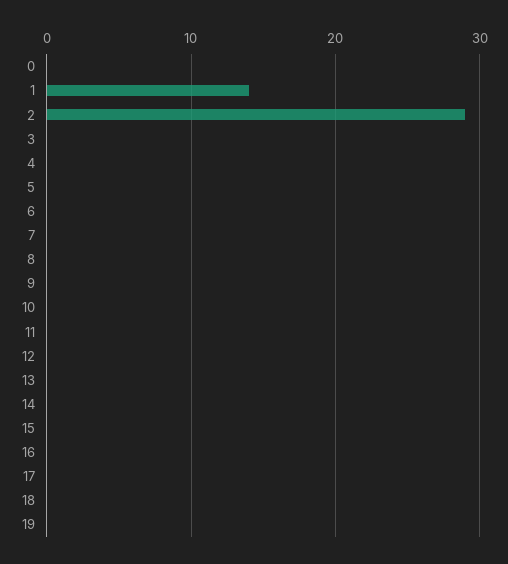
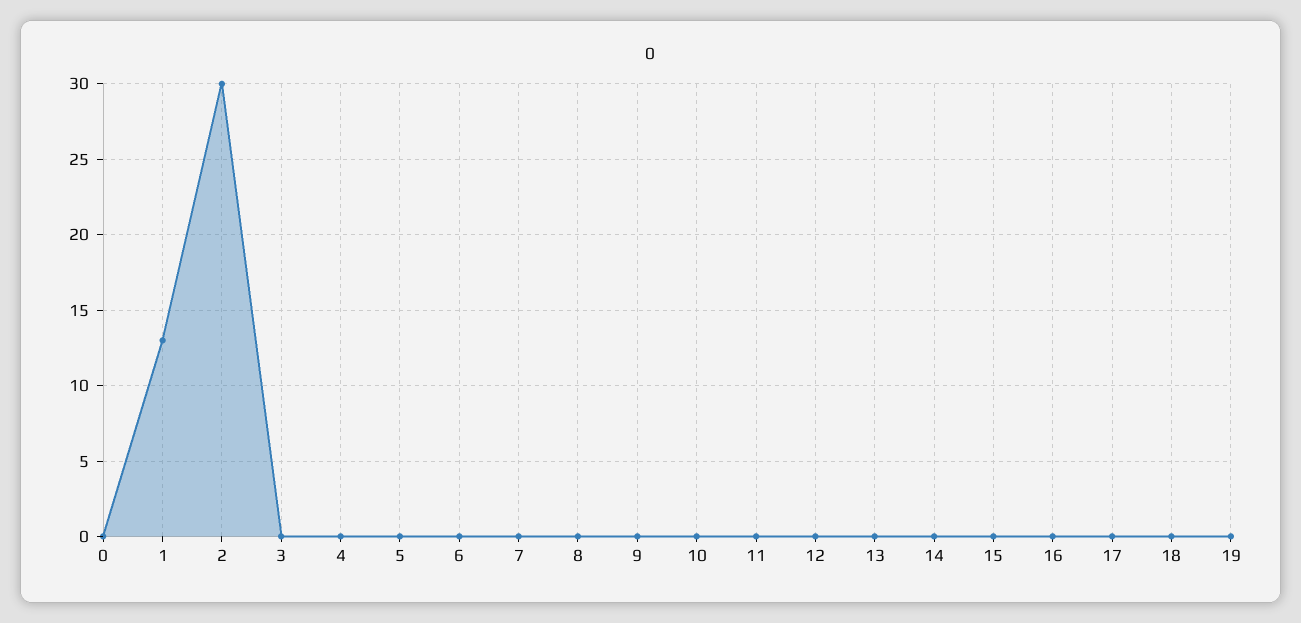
  {
    "0": 0,
-   "1": 14,
+   "1": 13,
-   "2": 29,
+   "2": 30,
    "3": 0,
    "4": 0,
    "5": 0,
    "6": 0,
    "7": 0,
    "8": 0,
    "9": 0,
    "10": 0,
    "11": 0,
    "12": 0,
    "13": 0,
    "14": 0,
    "15": 0,
    "16": 0,
    "17": 0,
    "18": 0,
    "19": 0
  }

